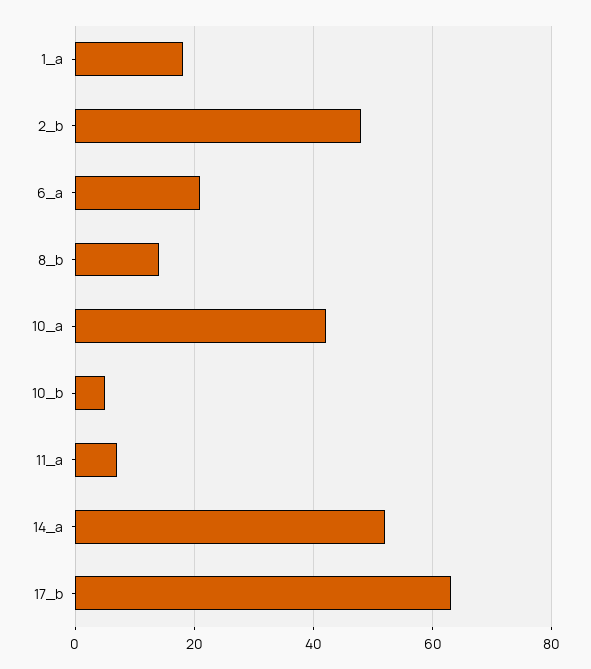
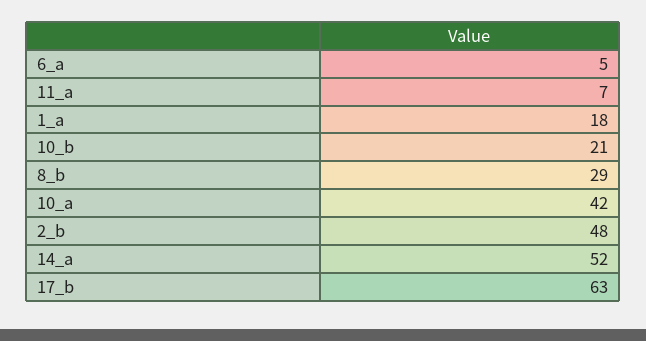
  {
    "1_a": 18,
    "2_b": 48,
-   "6_a": 20,
+   "6_a": 5,
-   "8_b": 15,
+   "8_b": 29,
    "10_a": 42,
-   "10_b": 5,
+   "10_b": 21,
    "11_a": 7,
    "14_a": 52,
    "17_b": 63
  }

